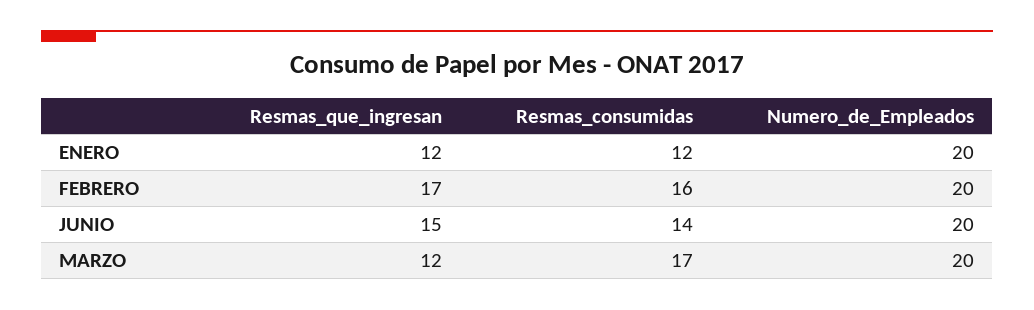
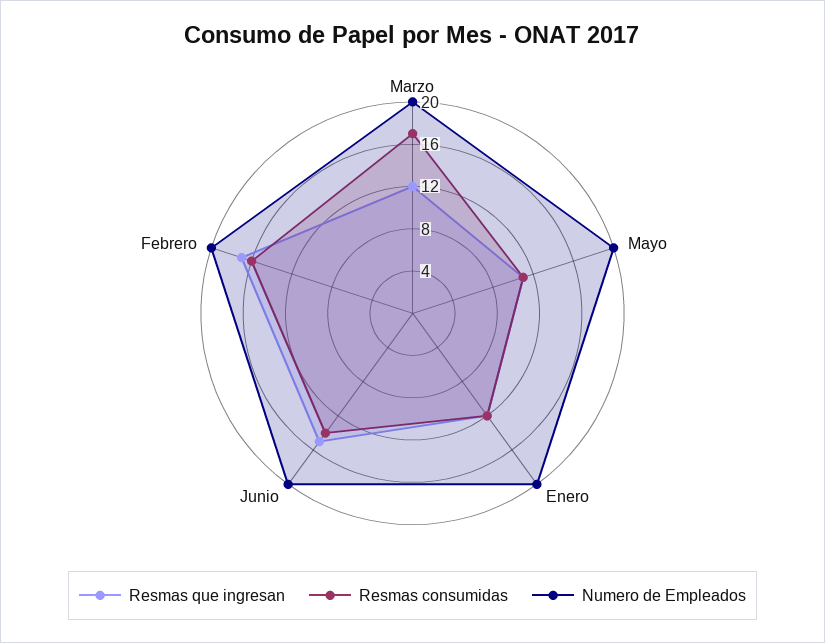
  {
    "Resmas_que_ingresan": {
      "ENERO": 12,
      "FEBRERO": 17,
      "JUNIO": 15,
-     "MARZO": 12
+     "MARZO": 12,
+     "Mayo": 11
    },
    "Resmas_consumidas": {
      "ENERO": 12,
      "FEBRERO": 16,
      "JUNIO": 14,
-     "MARZO": 17
+     "MARZO": 17,
+     "Mayo": 11
    },
    "Numero_de_Empleados": {
      "ENERO": 20,
      "FEBRERO": 20,
      "JUNIO": 20,
-     "MARZO": 20
+     "MARZO": 20,
+     "Mayo": 20
    }
  }

